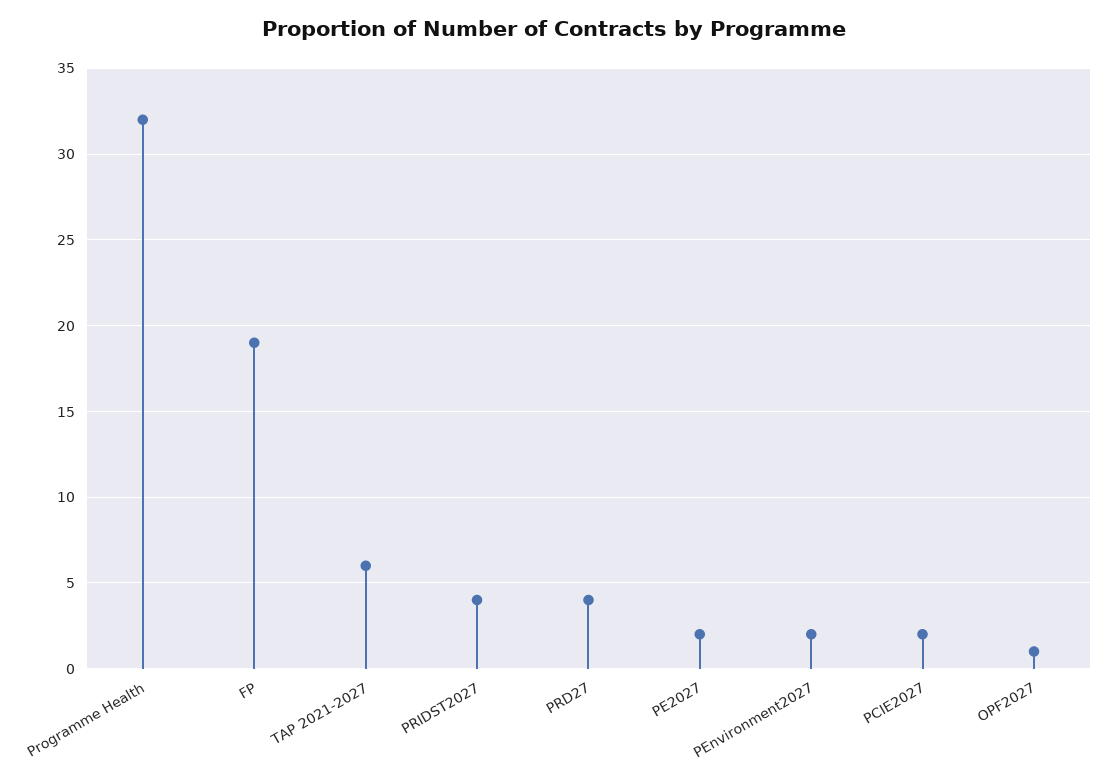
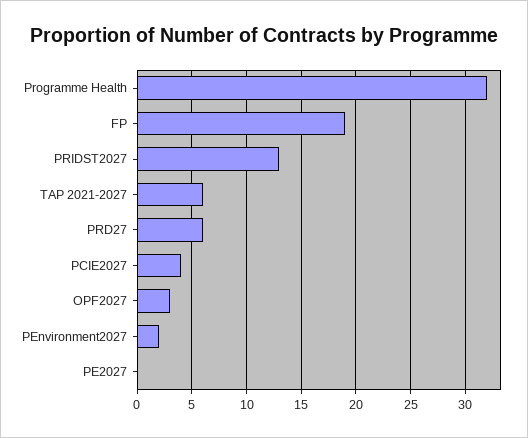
  {
    "Programme Health": 32,
    "FP": 19,
    "TAP 2021-2027": 6,
-   "PRIDST2027": 4,
+   "PRIDST2027": 13,
-   "PRD27": 4,
+   "PRD27": 6,
-   "PE2027": 2,
+   "PE2027": 0,
    "PEnvironment2027": 2,
-   "PCIE2027": 2,
+   "PCIE2027": 4,
-   "OPF2027": 1
+   "OPF2027": 3
  }

